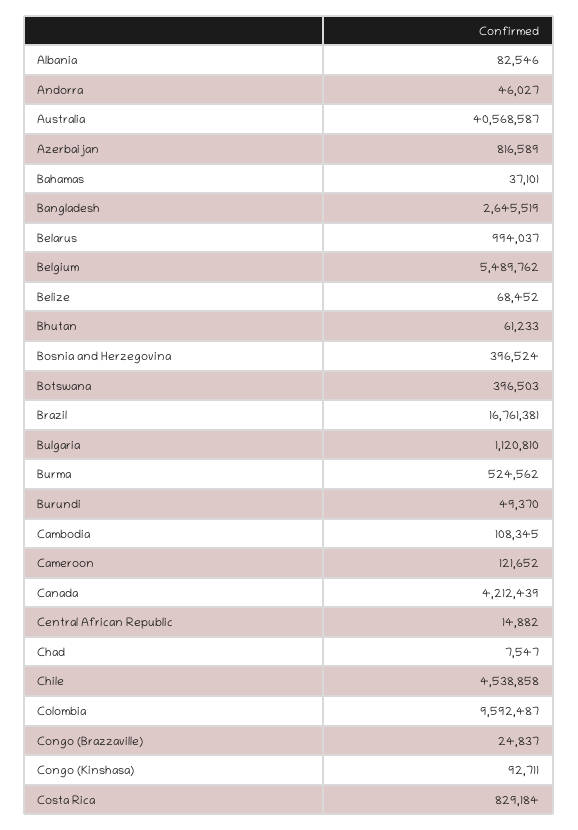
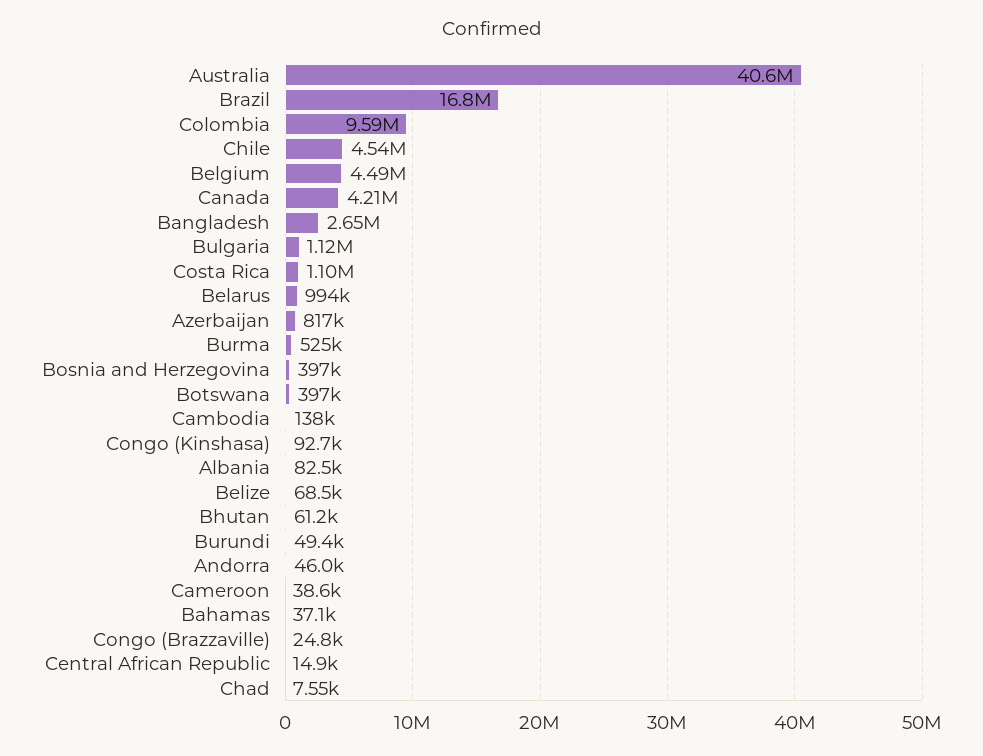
  {
    "Albania": 82546,
    "Andorra": 46027,
    "Australia": 40568587,
    "Azerbaijan": 816589,
    "Bahamas": 37101,
    "Bangladesh": 2645519,
    "Belarus": 994037,
-   "Belgium": 5489762,
+   "Belgium": 4490000,
    "Belize": 68452,
    "Bhutan": 61233,
    "Bosnia and Herzegovina": 396524,
    "Botswana": 396503,
    "Brazil": 16761381,
    "Bulgaria": 1120810,
    "Burma": 524562,
    "Burundi": 49370,
-   "Cambodia": 108345,
+   "Cambodia": 138000,
-   "Cameroon": 121652,
+   "Cameroon": 38600,
    "Canada": 4212439,
    "Central African Republic": 14882,
    "Chad": 7547,
    "Chile": 4538858,
    "Colombia": 9592487,
    "Congo (Brazzaville)": 24837,
    "Congo (Kinshasa)": 92711,
-   "Costa Rica": 829184
+   "Costa Rica": 1100000
  }

